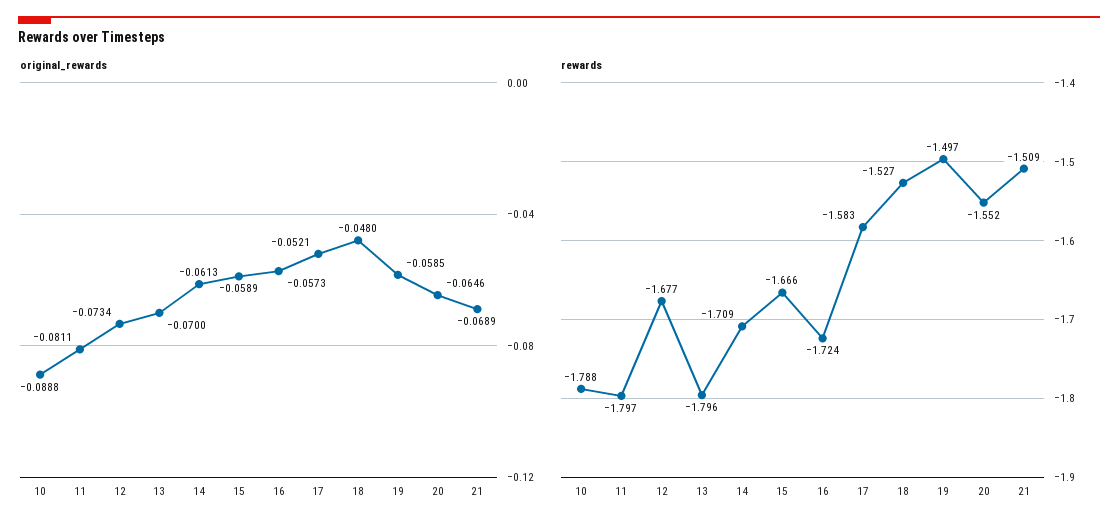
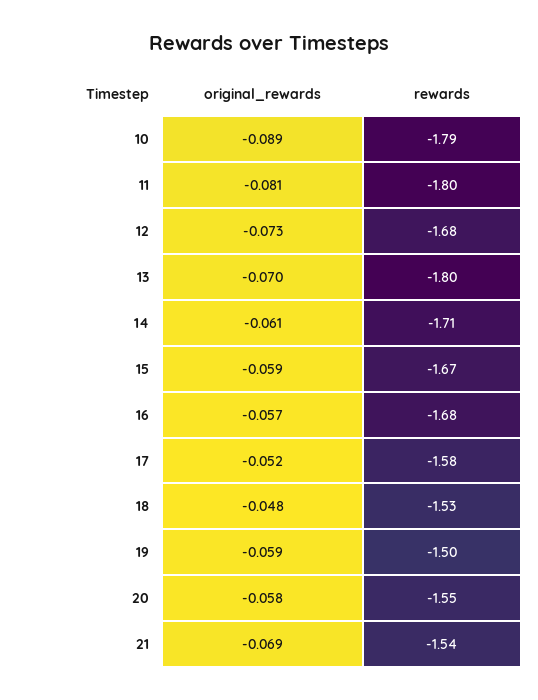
  {
    "original_rewards": {
      "10": -0.0888,
      "11": -0.0811,
      "12": -0.0734,
      "13": -0.07,
      "14": -0.0613,
      "15": -0.0589,
      "16": -0.0573,
      "17": -0.0521,
      "18": -0.048,
      "19": -0.0585,
-     "20": -0.0646,
+     "20": -0.058,
      "21": -0.0689
    },
    "rewards": {
      "10": -1.788,
      "11": -1.797,
      "12": -1.677,
      "13": -1.796,
      "14": -1.709,
      "15": -1.666,
-     "16": -1.724,
+     "16": -1.68,
      "17": -1.583,
      "18": -1.527,
      "19": -1.497,
      "20": -1.552,
-     "21": -1.509
+     "21": -1.54
    }
  }

